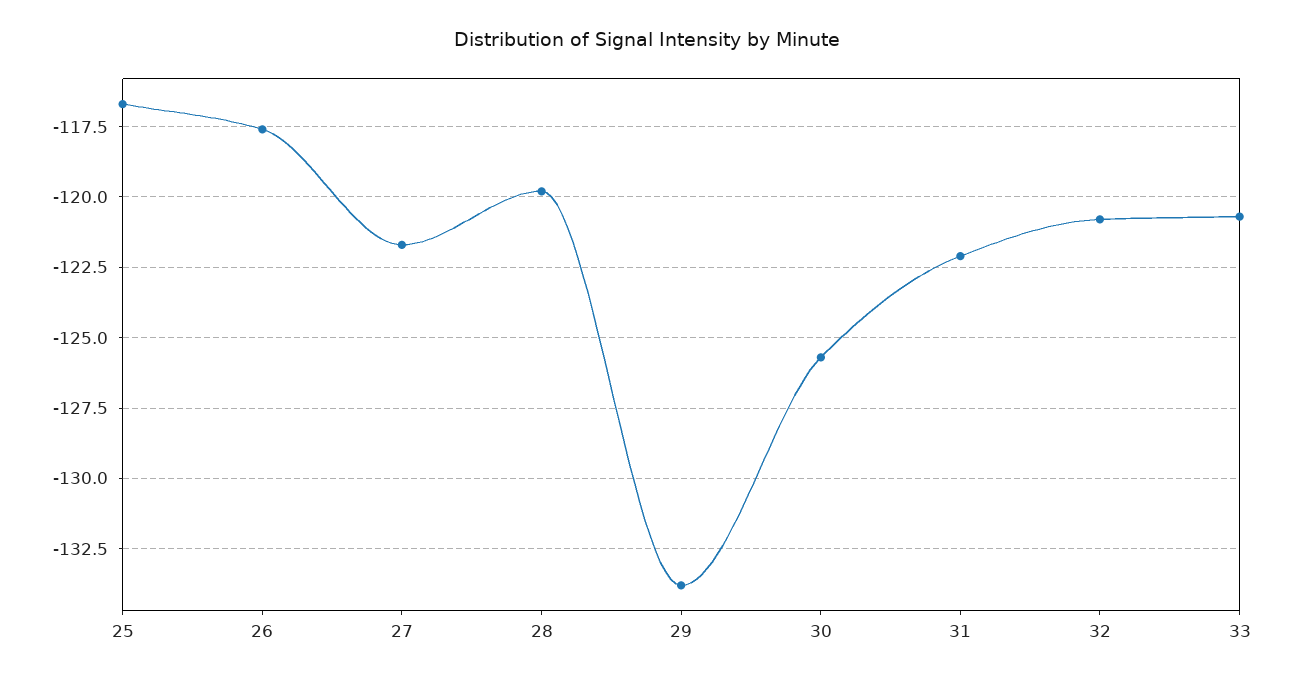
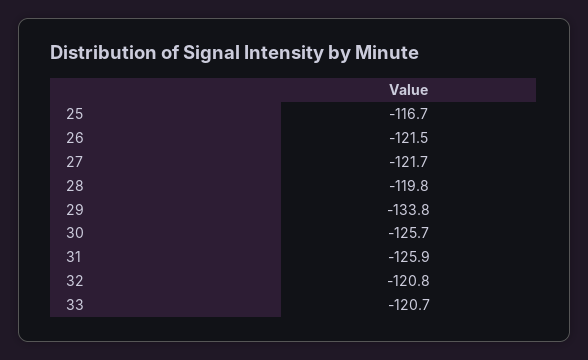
  {
    "25": -116.7,
-   "26": -117.5,
+   "26": -121.5,
    "27": -121.7,
    "28": -119.8,
    "29": -133.8,
    "30": -125.7,
-   "31": -122,
+   "31": -125.9,
    "32": -120.8,
    "33": -120.7
  }

